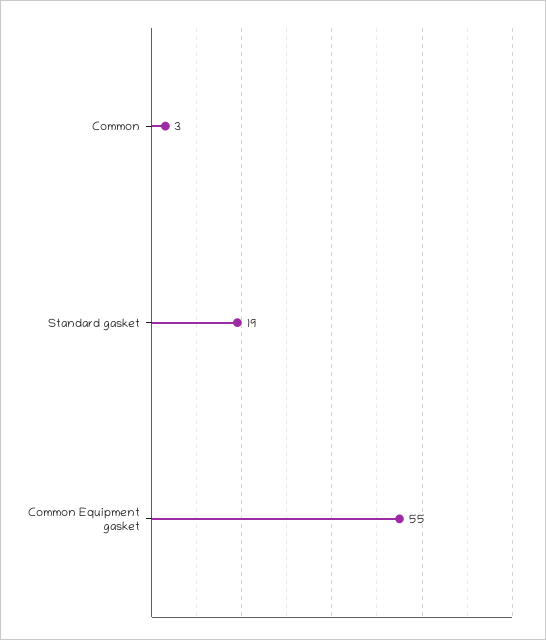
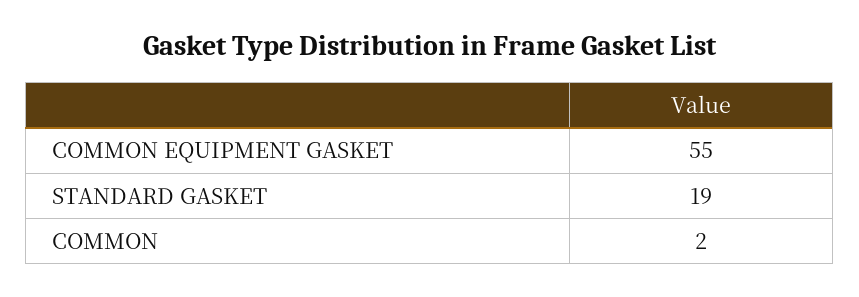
  {
-   "Common": 3,
+   "Common": 2,
    "Standard gasket": 19,
    "Common Equipment gasket": 55
  }

